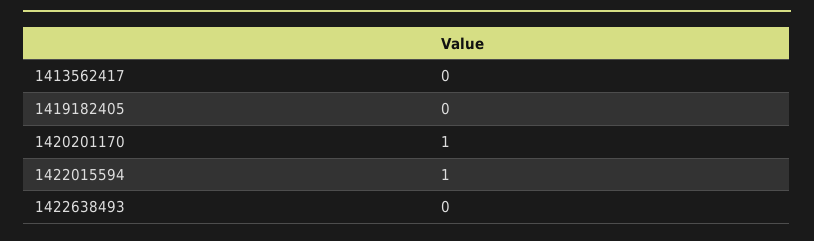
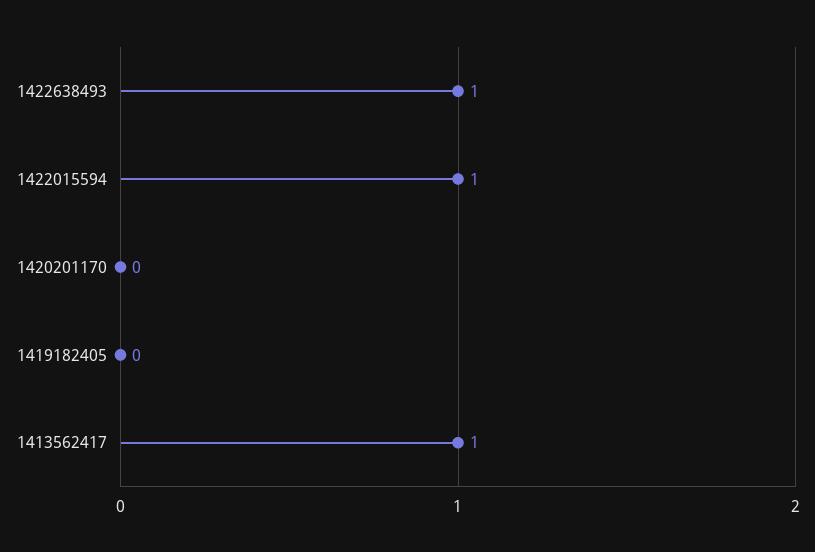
  {
-   "1413562417": 0,
+   "1413562417": 1,
    "1419182405": 0,
-   "1420201170": 1,
+   "1420201170": 0,
    "1422015594": 1,
-   "1422638493": 0
+   "1422638493": 1
  }

